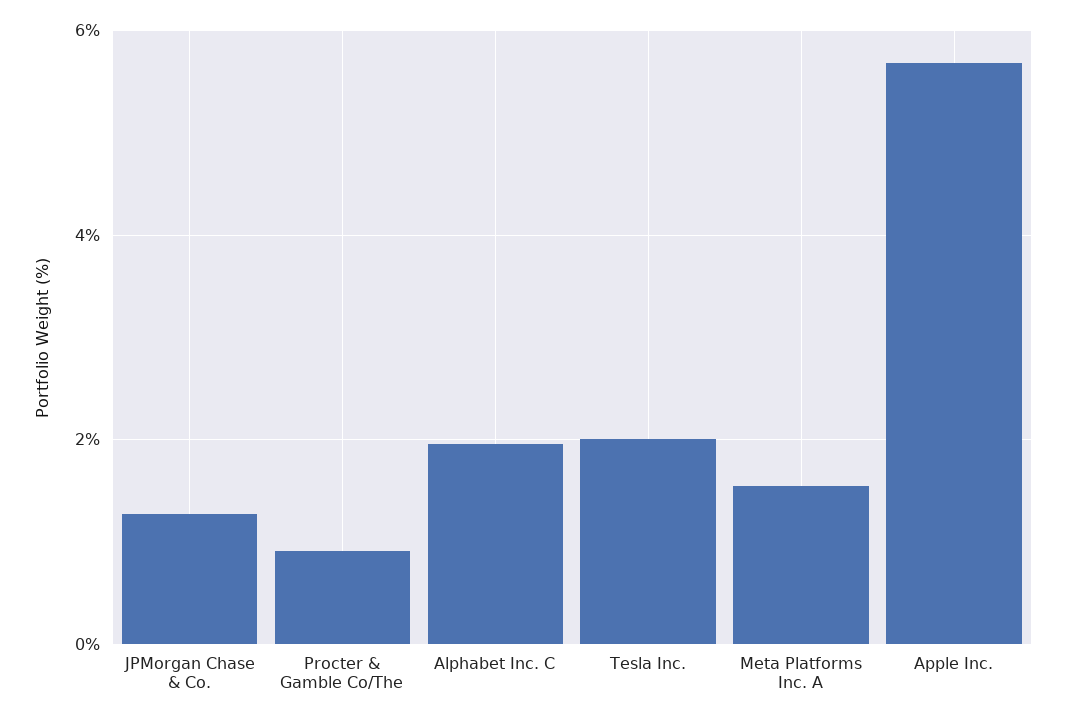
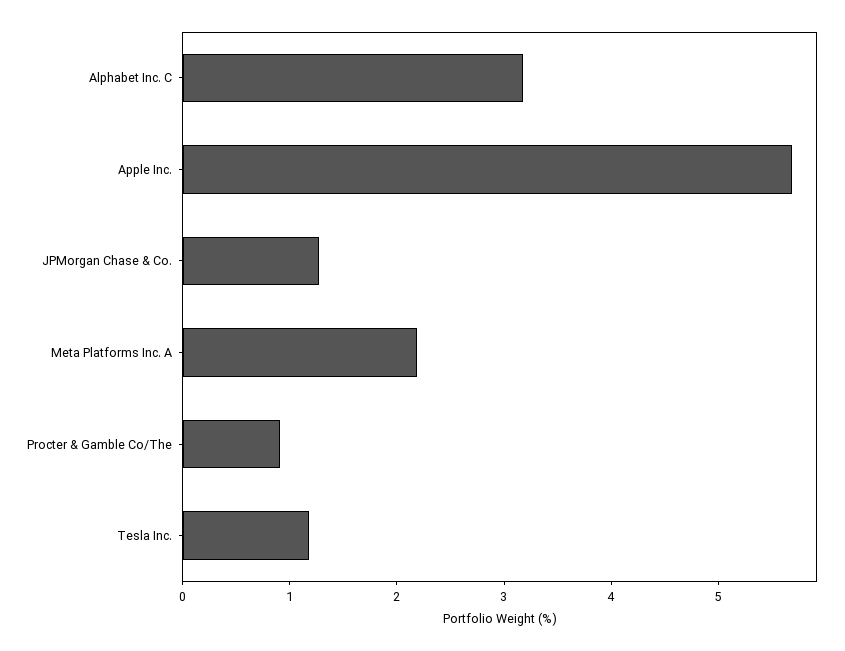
  {
    "JPMorgan Chase & Co.": 1.2,
    "Procter & Gamble Co/The": 1,
-   "Alphabet Inc. C": 2,
+   "Alphabet Inc. C": 3.2,
-   "Tesla Inc.": 2,
+   "Tesla Inc.": 1.2,
-   "Meta Platforms Inc. A": 1.6,
+   "Meta Platforms Inc. A": 2.2,
    "Apple Inc.": 5.6
  }

